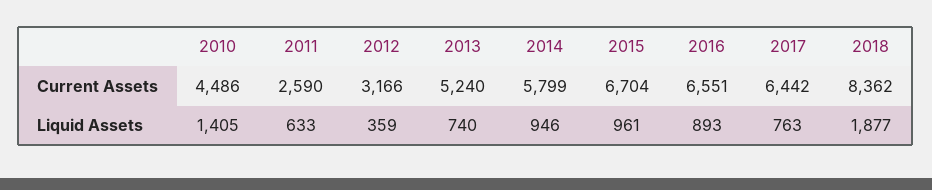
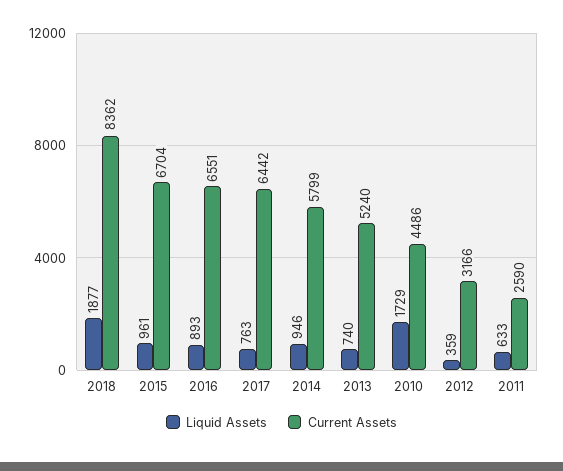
  {
    "Current Assets": {
      "2010": 4486,
      "2011": 2590,
      "2012": 3166,
      "2013": 5240,
      "2014": 5799,
      "2015": 6704,
      "2016": 6551,
      "2017": 6442,
      "2018": 8362
    },
    "Liquid Assets": {
-     "2010": 1405,
+     "2010": 1729,
      "2011": 633,
      "2012": 359,
      "2013": 740,
      "2014": 946,
      "2015": 961,
      "2016": 893,
      "2017": 763,
      "2018": 1877
    }
  }

